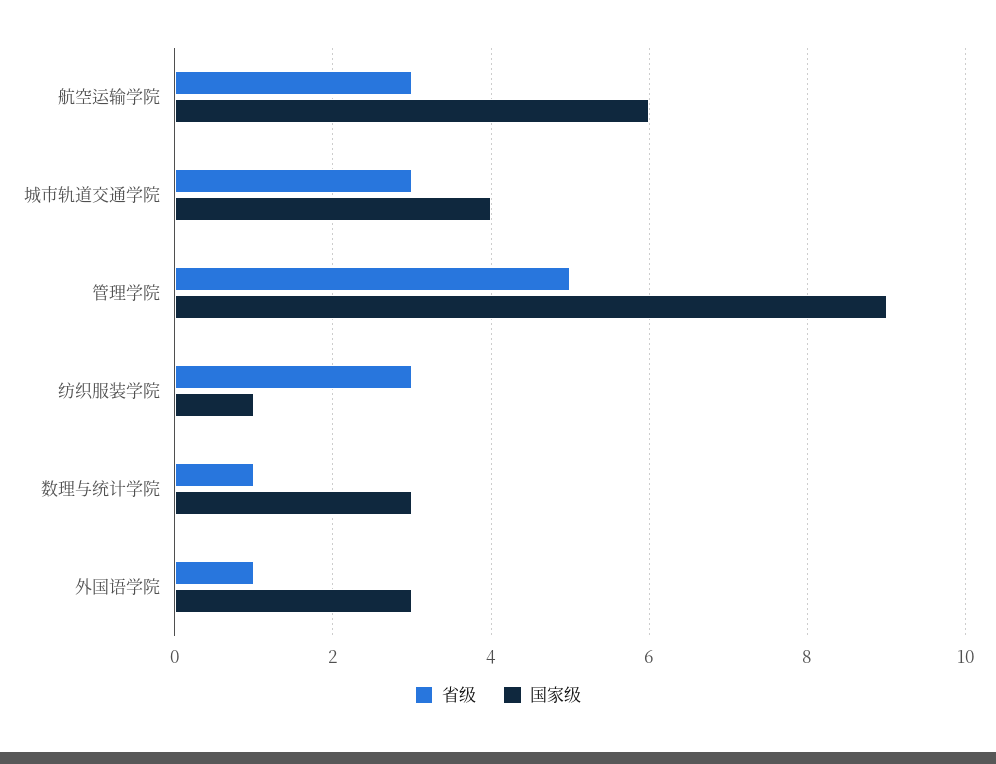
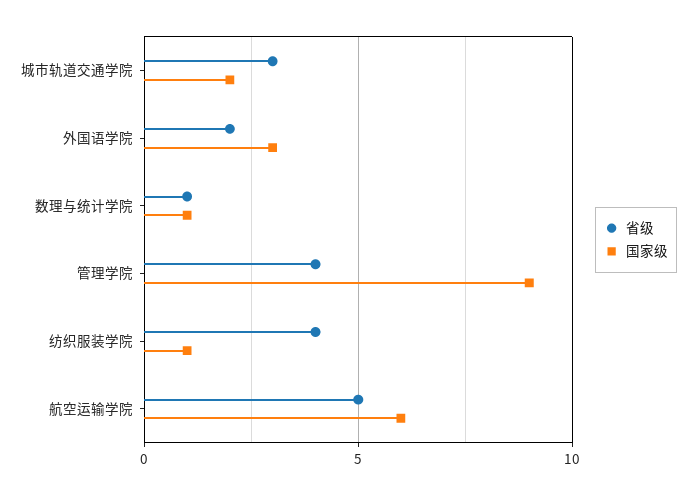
  {
    "省级": {
-     "航空运输学院": 3,
+     "航空运输学院": 5,
      "城市轨道交通学院": 3,
-     "管理学院": 5,
+     "管理学院": 4,
-     "纺织服装学院": 3,
+     "纺织服装学院": 4,
      "数理与统计学院": 1,
-     "外国语学院": 1
+     "外国语学院": 2
    },
    "国家级": {
      "航空运输学院": 6,
-     "城市轨道交通学院": 4,
+     "城市轨道交通学院": 2,
      "管理学院": 9,
      "纺织服装学院": 1,
-     "数理与统计学院": 3,
+     "数理与统计学院": 1,
      "外国语学院": 3
    }
  }

